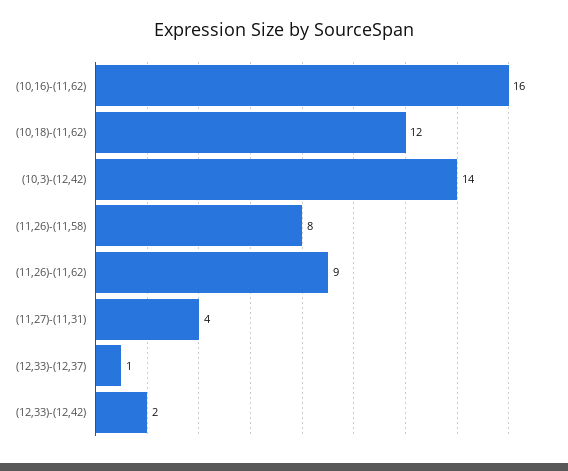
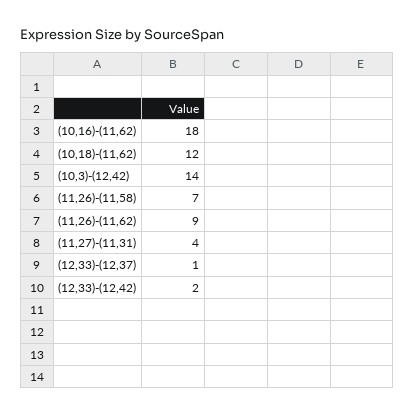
  {
-   "(10,16)-(11,62)": 16,
+   "(10,16)-(11,62)": 18,
    "(10,18)-(11,62)": 12,
    "(10,3)-(12,42)": 14,
-   "(11,26)-(11,58)": 8,
+   "(11,26)-(11,58)": 7,
    "(11,26)-(11,62)": 9,
    "(11,27)-(11,31)": 4,
    "(12,33)-(12,37)": 1,
    "(12,33)-(12,42)": 2
  }

